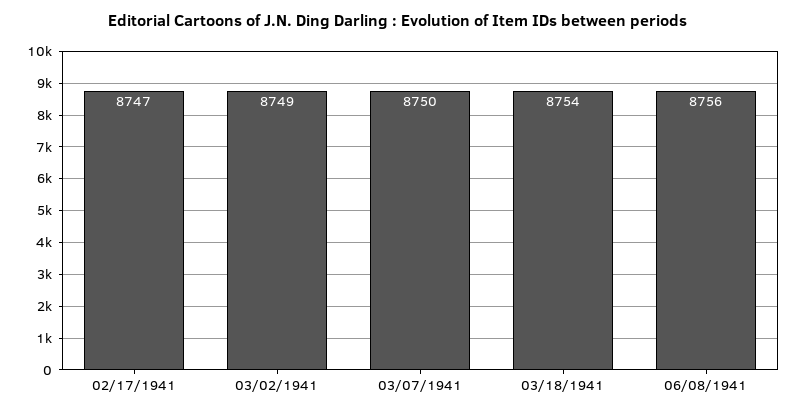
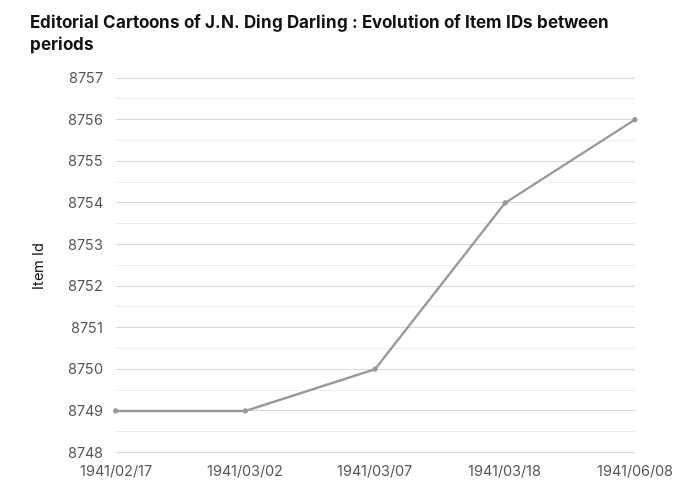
  {
-   "02/17/1941": 8747,
+   "02/17/1941": 8749,
    "03/02/1941": 8749,
    "03/07/1941": 8750,
    "03/18/1941": 8754,
    "06/08/1941": 8756
  }

